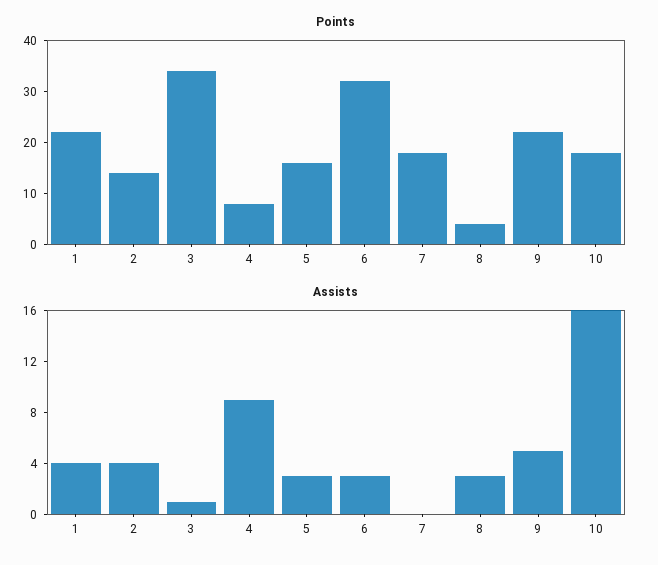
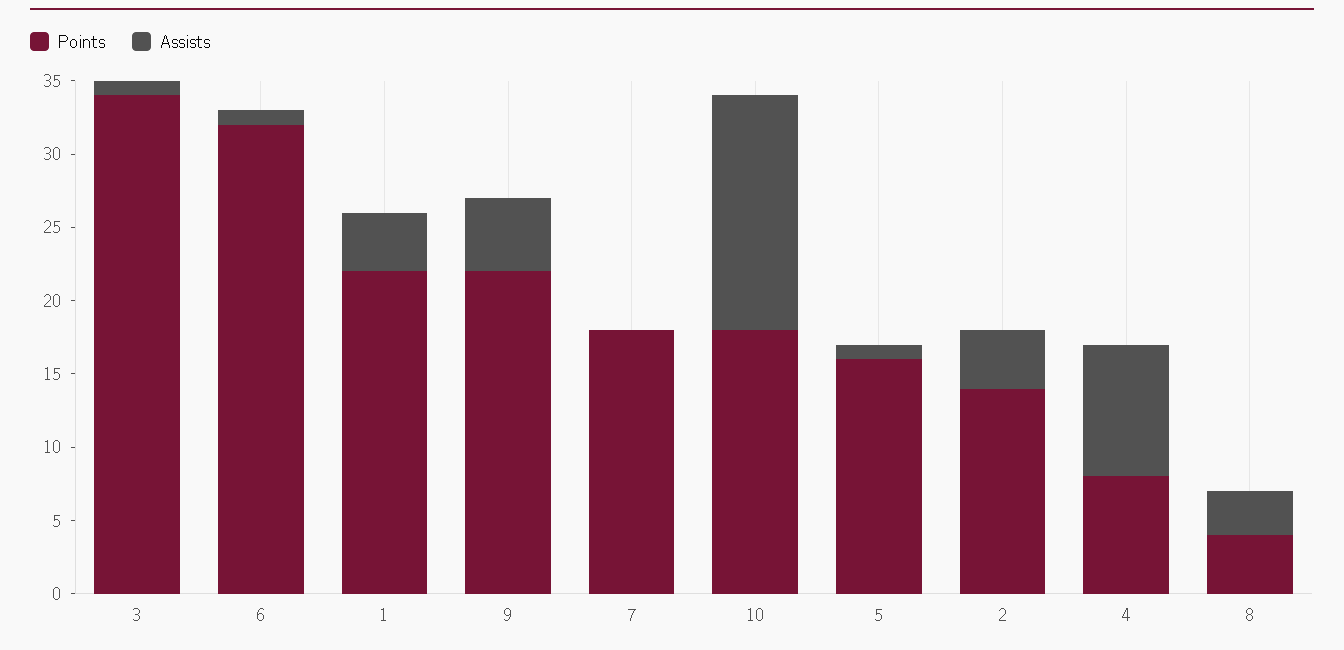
  {
    "Points": {
      "1": 22,
      "2": 14,
      "3": 34,
      "4": 8,
      "5": 16,
      "6": 32,
      "7": 18,
      "8": 4,
      "9": 22,
      "10": 18
    },
    "Assists": {
      "1": 4,
      "2": 4,
      "3": 1,
      "4": 9,
-     "5": 3,
+     "5": 1,
-     "6": 3,
+     "6": 1,
      "7": 0,
      "8": 3,
      "9": 5,
      "10": 16
    }
  }

